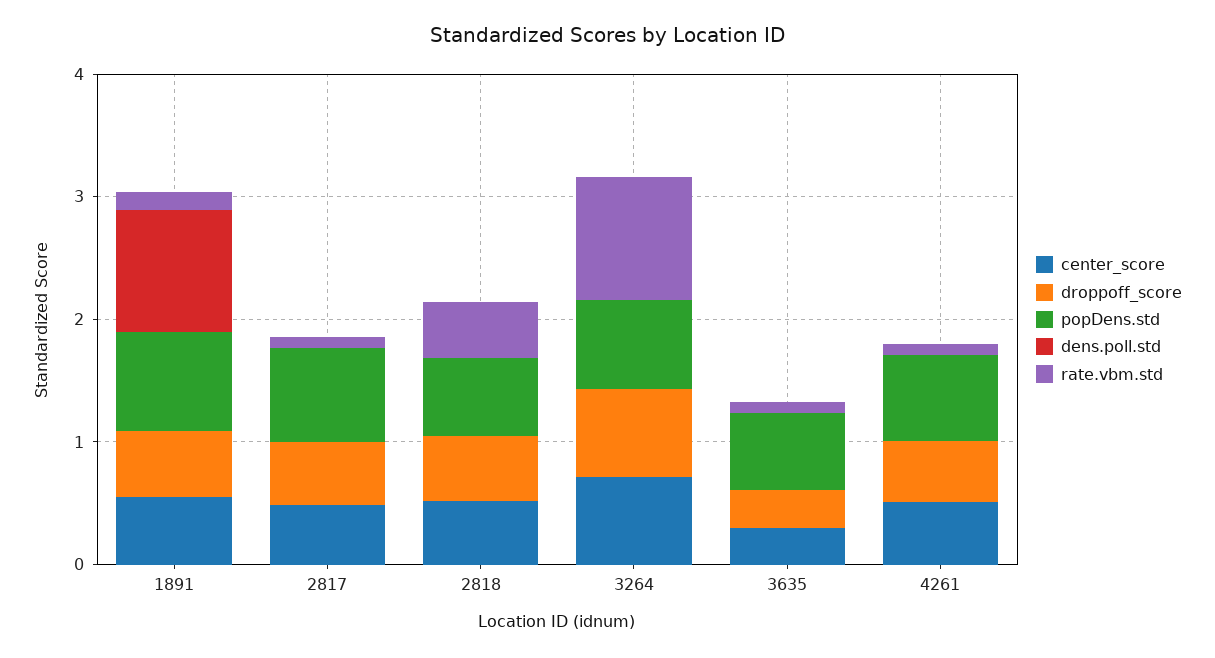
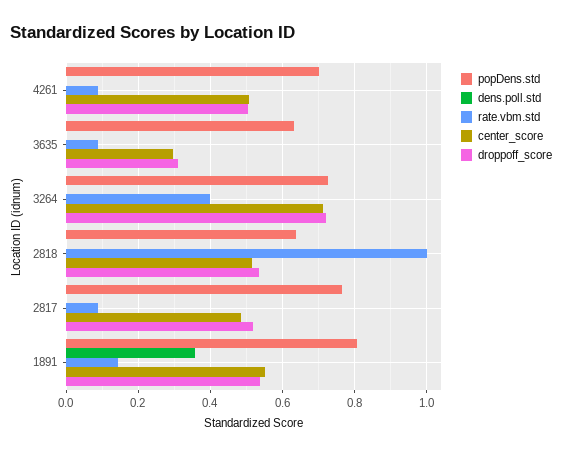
  {
    "center_score": {
      "1891": 0.56,
      "2817": 0.48,
      "2818": 0.52,
      "3264": 0.72,
      "3635": 0.3,
      "4261": 0.5
    },
    "droppoff_score": {
      "1891": 0.54,
      "2817": 0.52,
      "2818": 0.54,
      "3264": 0.72,
      "3635": 0.3,
      "4261": 0.5
    },
    "popDens.std": {
      "1891": 0.8,
      "2817": 0.76,
      "2818": 0.64,
      "3264": 0.72,
      "3635": 0.64,
      "4261": 0.7
    },
    "dens.poll.std": {
-     "1891": 1,
+     "1891": 0.36,
      "2817": 0,
      "2818": 0,
      "3264": 0,
      "3635": 0,
      "4261": 0
    },
    "rate.vbm.std": {
      "1891": 0.14,
      "2817": 0.08,
-     "2818": 0.4,
+     "2818": 1,
-     "3264": 1,
+     "3264": 0.4,
      "3635": 0.08,
      "4261": 0.08
    }
  }

